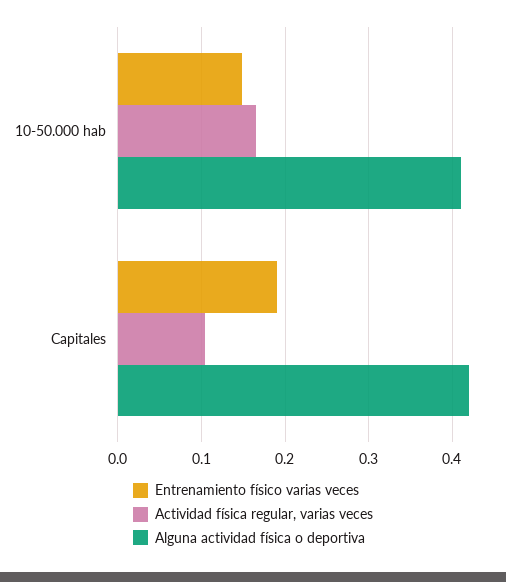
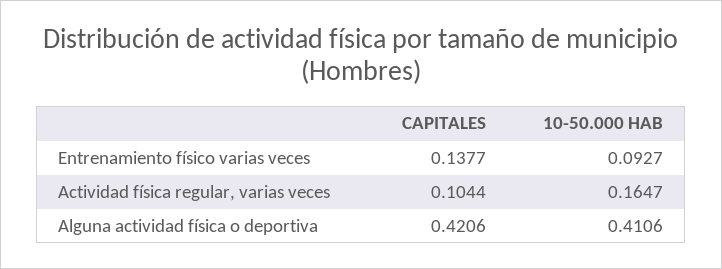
  {
    "Entrenamiento físico varias veces": {
-     "10-50.000 hab": 0.15,
+     "10-50.000 hab": 0.0927,
-     "Capitales": 0.19
+     "Capitales": 0.1377
    },
    "Actividad física regular, varias veces": {
      "10-50.000 hab": 0.1647,
      "Capitales": 0.1044
    },
    "Alguna actividad física o deportiva": {
      "10-50.000 hab": 0.4106,
      "Capitales": 0.4206
    }
  }

